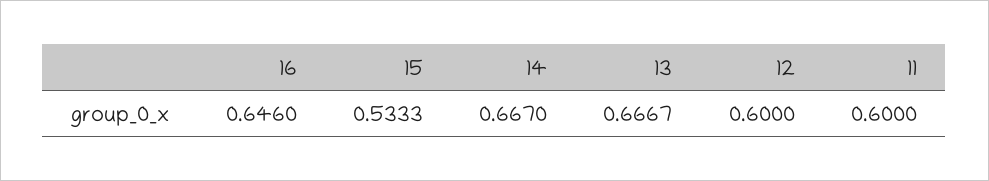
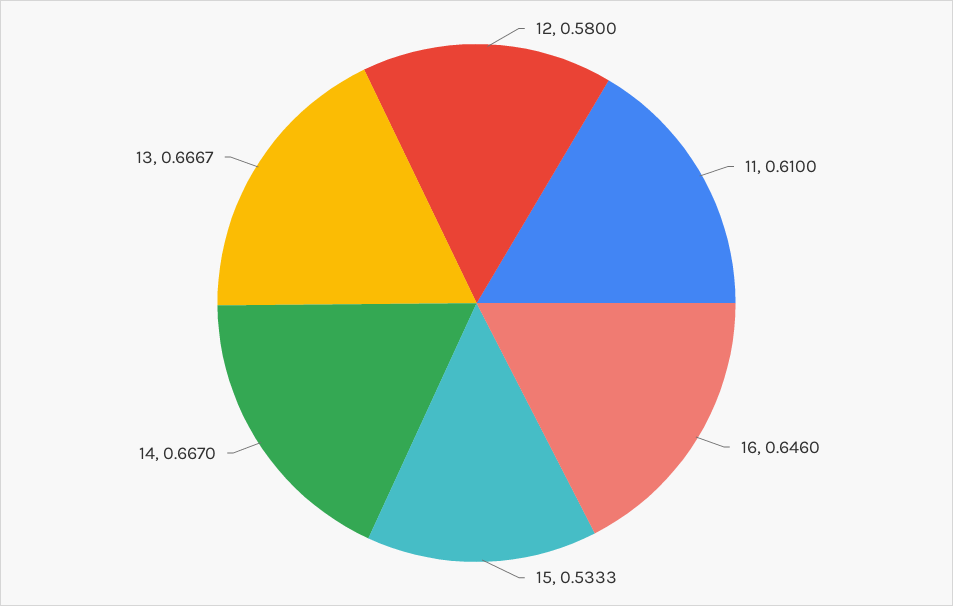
  {
    "16": 0.646,
    "15": 0.5333,
    "14": 0.667,
    "13": 0.6667,
-   "12": 0.6,
+   "12": 0.58,
-   "11": 0.6
+   "11": 0.61
  }

